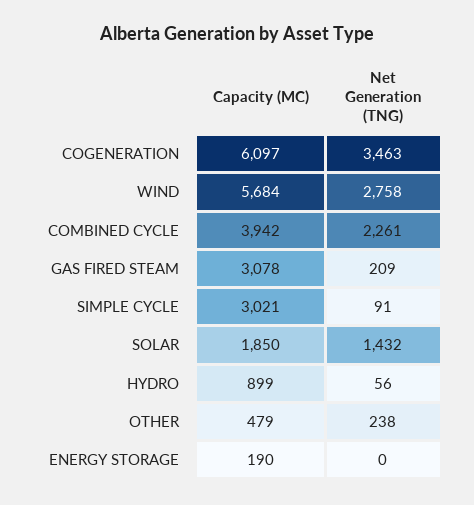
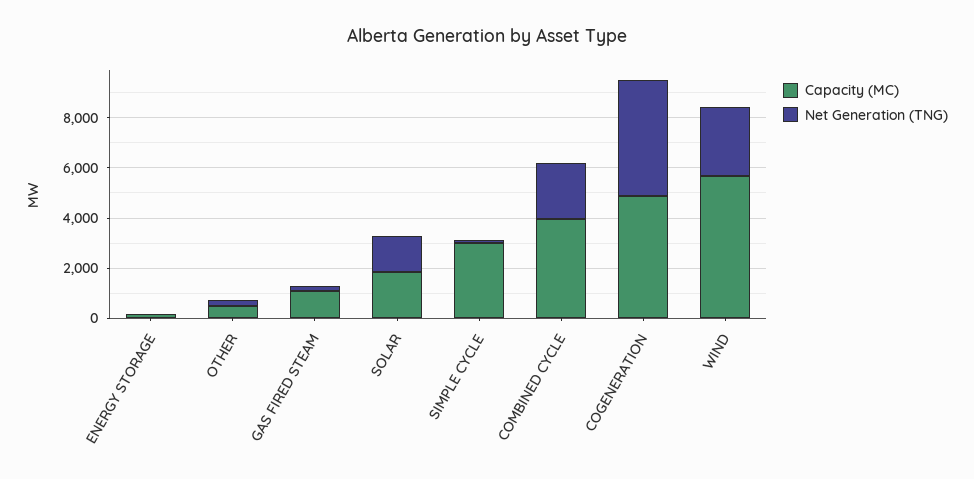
  {
    "Capacity (MC)": {
-     "COGENERATION": 6097,
+     "COGENERATION": 5000,
      "WIND": 5684,
      "COMBINED CYCLE": 3942,
-     "GAS FIRED STEAM": 3078,
+     "GAS FIRED STEAM": 1000,
      "SIMPLE CYCLE": 3021,
      "SOLAR": 1850,
-     "HYDRO": 899,
      "OTHER": 479,
      "ENERGY STORAGE": 190
    },
    "Net Generation (TNG)": {
-     "COGENERATION": 3463,
+     "COGENERATION": 4500,
      "WIND": 2758,
      "COMBINED CYCLE": 2261,
      "GAS FIRED STEAM": 209,
      "SIMPLE CYCLE": 91,
      "SOLAR": 1432,
-     "HYDRO": 56,
      "OTHER": 238,
      "ENERGY STORAGE": 0
    }
  }

